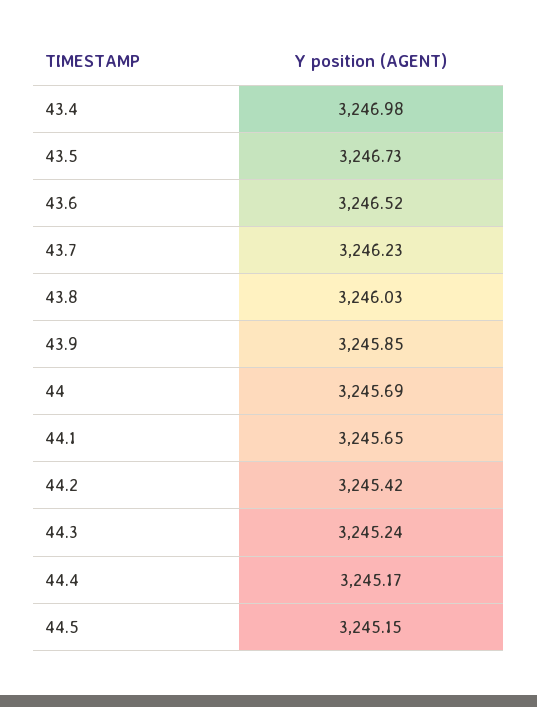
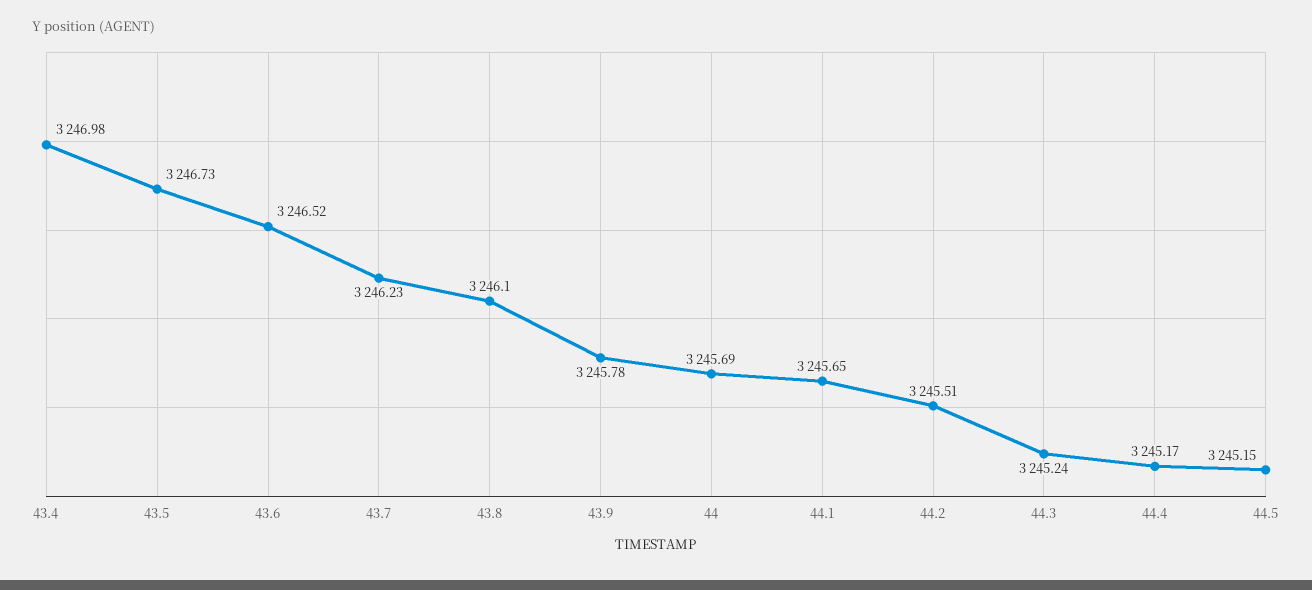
  {
    "43.4": 3246.98,
    "43.5": 3246.73,
    "43.6": 3246.52,
    "43.7": 3246.23,
-   "43.8": 3246.03,
+   "43.8": 3246.1,
-   "43.9": 3245.85,
+   "43.9": 3245.78,
    "44": 3245.69,
    "44.1": 3245.65,
-   "44.2": 3245.42,
+   "44.2": 3245.51,
    "44.3": 3245.24,
    "44.4": 3245.17,
    "44.5": 3245.15
  }

